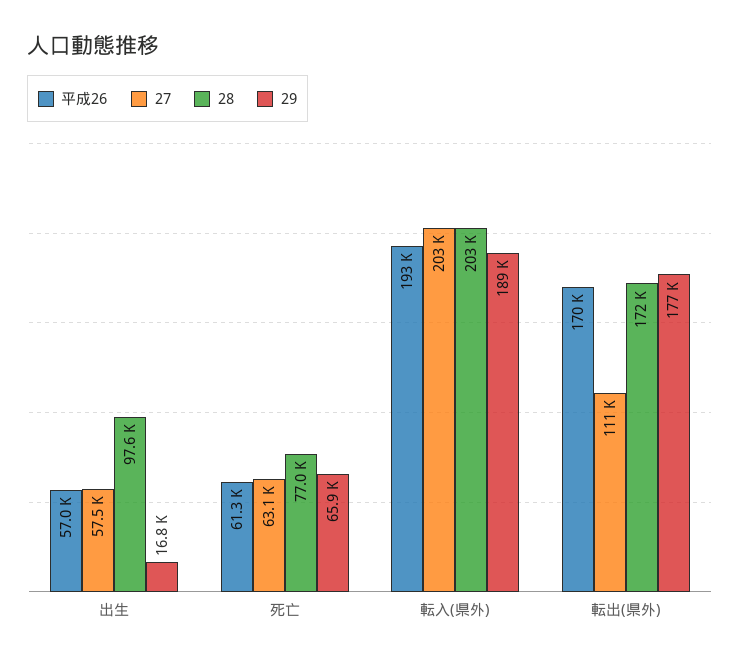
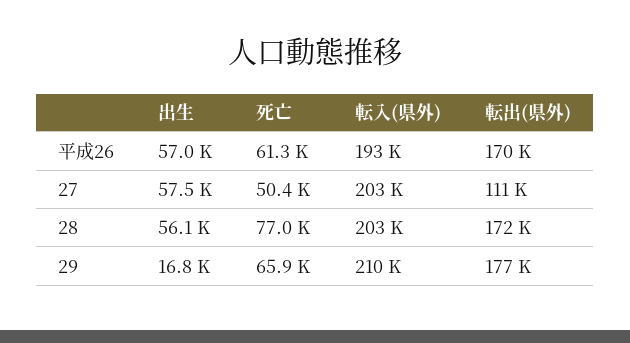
  {
    "平成26": {
      "出生": 57000,
      "死亡": 61300,
      "転入(県外)": 193000,
      "転出(県外)": 170000
    },
    "27": {
      "出生": 57500,
-     "死亡": 63100,
+     "死亡": 50400,
      "転入(県外)": 203000,
      "転出(県外)": 111000
    },
    "28": {
-     "出生": 97600,
+     "出生": 56100,
      "死亡": 77000,
      "転入(県外)": 203000,
      "転出(県外)": 172000
    },
    "29": {
      "出生": 16800,
      "死亡": 65900,
-     "転入(県外)": 189000,
+     "転入(県外)": 210000,
      "転出(県外)": 177000
    }
  }

